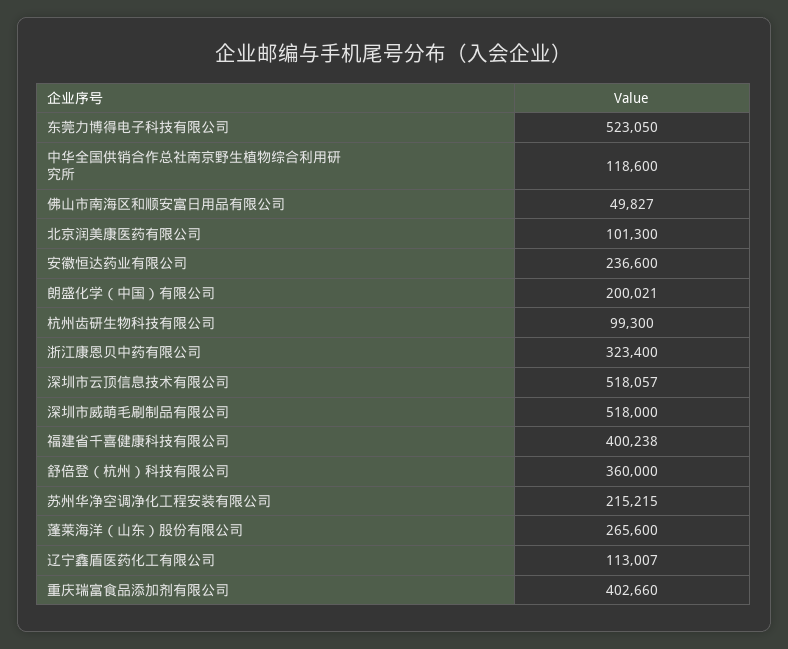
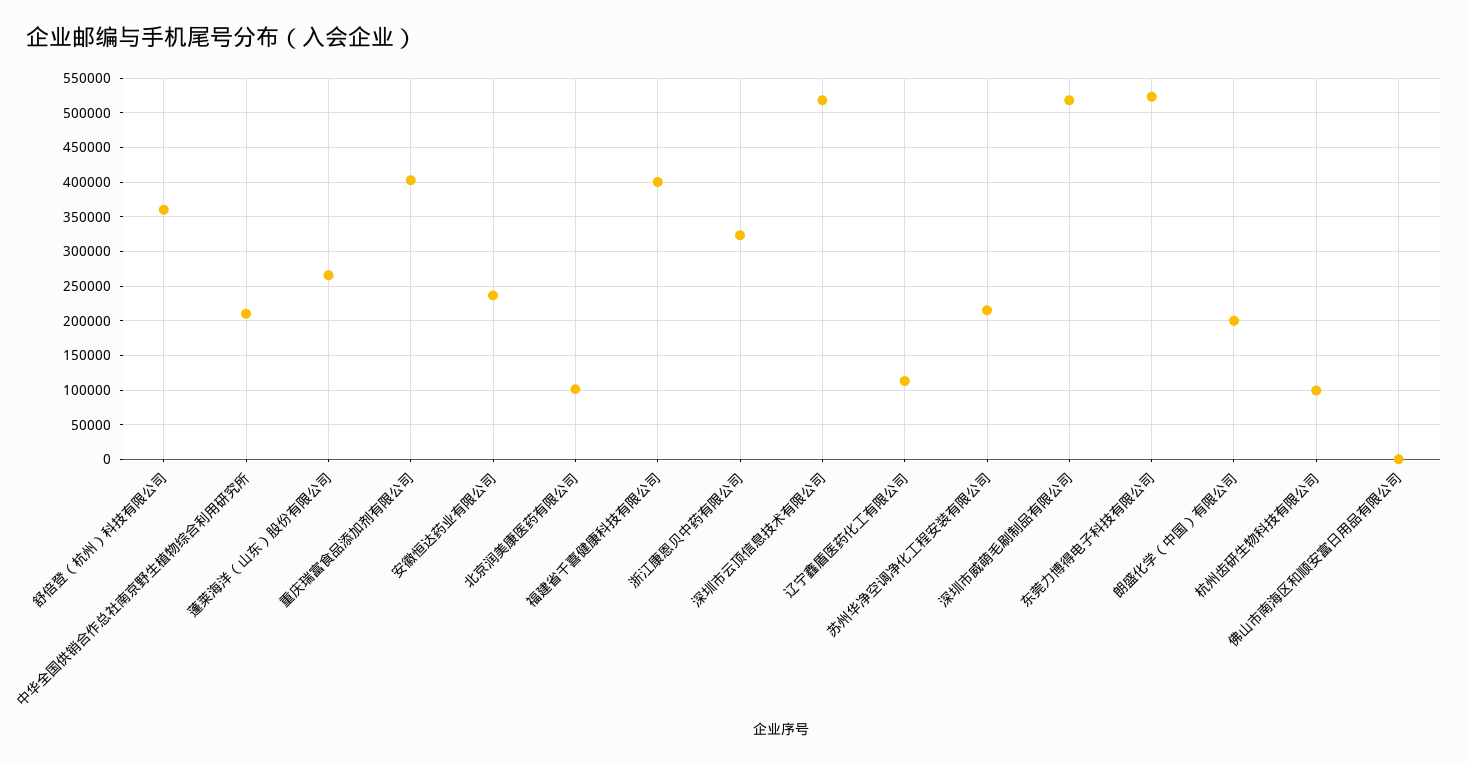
  {
    "东莞力博得电子科技有限公司": 523050,
-   "中华全国供销合作总社南京野生植物综合利用研究所": 118600,
+   "中华全国供销合作总社南京野生植物综合利用研究所": 210000,
-   "佛山市南海区和顺安富日用品有限公司": 49827,
+   "佛山市南海区和顺安富日用品有限公司": 0,
    "北京润美康医药有限公司": 101300,
    "安徽恒达药业有限公司": 236600,
    "朗盛化学（中国）有限公司": 200021,
    "杭州齿研生物科技有限公司": 99300,
    "浙江康恩贝中药有限公司": 323400,
    "深圳市云顶信息技术有限公司": 518057,
    "深圳市威萌毛刷制品有限公司": 518000,
    "福建省千喜健康科技有限公司": 400238,
    "舒倍登（杭州）科技有限公司": 360000,
    "苏州华净空调净化工程安装有限公司": 215215,
    "蓬莱海洋（山东）股份有限公司": 265600,
    "辽宁鑫盾医药化工有限公司": 113007,
    "重庆瑞富食品添加剂有限公司": 402660
  }

